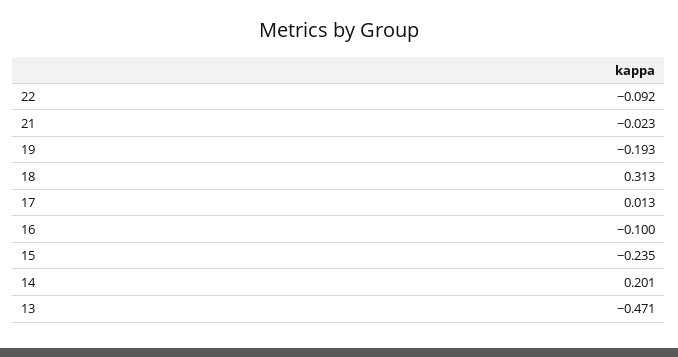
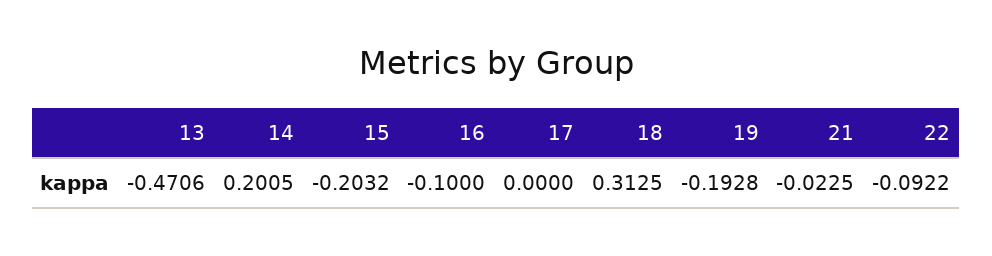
  {
    "22": -0.0922,
    "21": -0.0225,
    "19": -0.1928,
    "18": 0.3125,
-   "17": 0.013,
+   "17": 0,
    "16": -0.1,
-   "15": -0.235,
+   "15": -0.2032,
    "14": 0.2005,
    "13": -0.4706
  }

